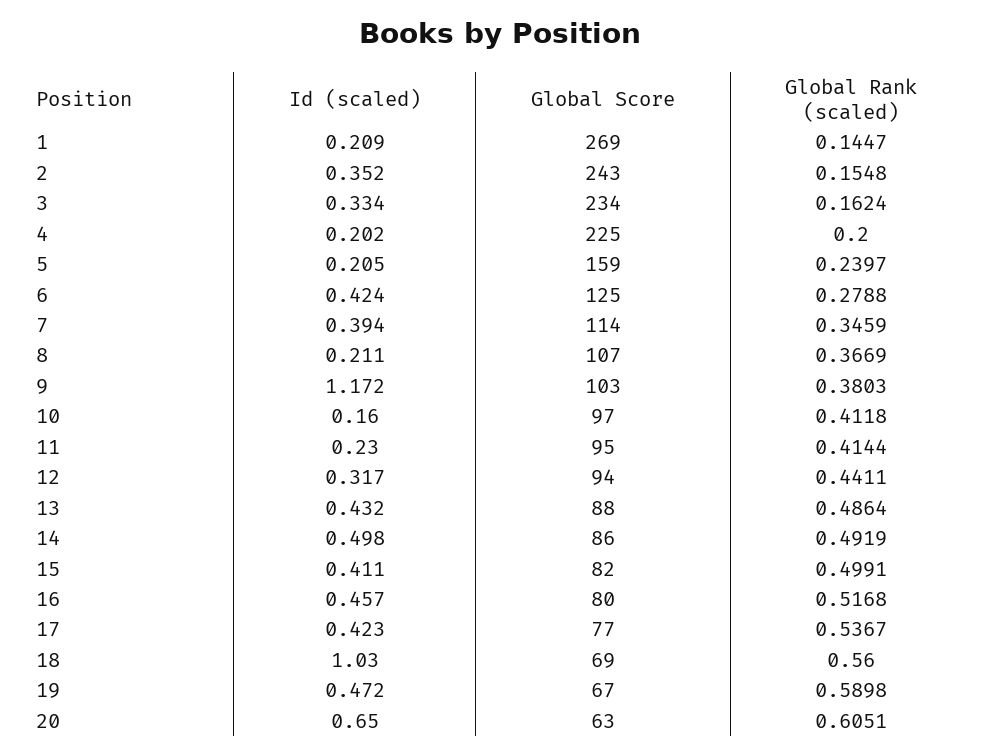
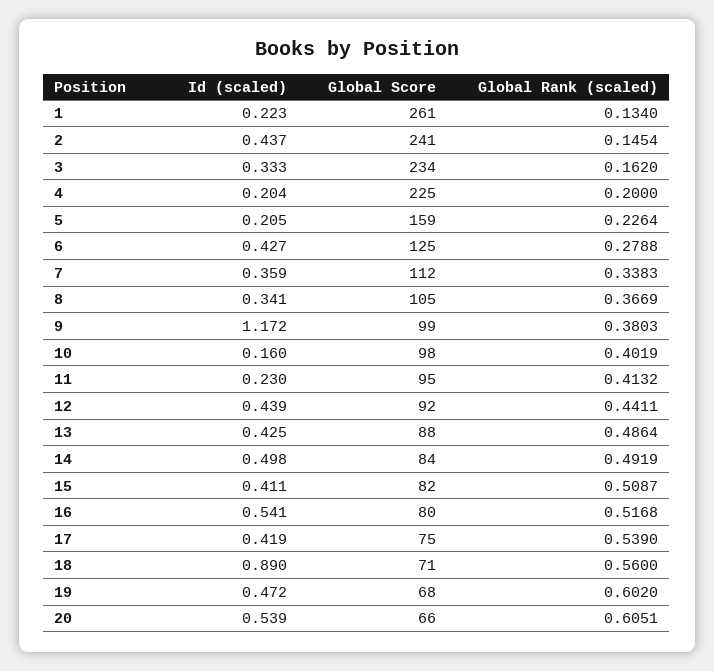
  {
    "Id (scaled)": {
-     "1": 0.209,
+     "1": 0.223,
-     "2": 0.352,
+     "2": 0.437,
-     "3": 0.334,
+     "3": 0.333,
-     "4": 0.202,
+     "4": 0.204,
      "5": 0.205,
-     "6": 0.424,
+     "6": 0.427,
-     "7": 0.394,
+     "7": 0.359,
-     "8": 0.211,
+     "8": 0.341,
      "9": 1.172,
      "10": 0.16,
      "11": 0.23,
-     "12": 0.317,
+     "12": 0.439,
-     "13": 0.432,
+     "13": 0.425,
      "14": 0.498,
      "15": 0.411,
-     "16": 0.457,
+     "16": 0.541,
-     "17": 0.423,
+     "17": 0.419,
-     "18": 1.03,
+     "18": 0.89,
      "19": 0.472,
-     "20": 0.65
+     "20": 0.539
    },
    "Global Score": {
-     "1": 269,
+     "1": 261,
-     "2": 243,
+     "2": 241,
      "3": 234,
      "4": 225,
      "5": 159,
      "6": 125,
-     "7": 114,
+     "7": 112,
-     "8": 107,
+     "8": 105,
-     "9": 103,
+     "9": 99,
-     "10": 97,
+     "10": 98,
      "11": 95,
-     "12": 94,
+     "12": 92,
      "13": 88,
-     "14": 86,
+     "14": 84,
      "15": 82,
      "16": 80,
-     "17": 77,
+     "17": 75,
-     "18": 69,
+     "18": 71,
-     "19": 67,
+     "19": 68,
-     "20": 63
+     "20": 66
    },
    "Global Rank (scaled)": {
-     "1": 0.1447,
+     "1": 0.134,
-     "2": 0.1548,
+     "2": 0.1454,
-     "3": 0.1624,
+     "3": 0.162,
      "4": 0.2,
-     "5": 0.2397,
+     "5": 0.2264,
      "6": 0.2788,
-     "7": 0.3459,
+     "7": 0.3383,
      "8": 0.3669,
      "9": 0.3803,
-     "10": 0.4118,
+     "10": 0.4019,
-     "11": 0.4144,
+     "11": 0.4132,
      "12": 0.4411,
      "13": 0.4864,
      "14": 0.4919,
-     "15": 0.4991,
+     "15": 0.5087,
      "16": 0.5168,
-     "17": 0.5367,
+     "17": 0.539,
      "18": 0.56,
-     "19": 0.5898,
+     "19": 0.602,
      "20": 0.6051
    }
  }

